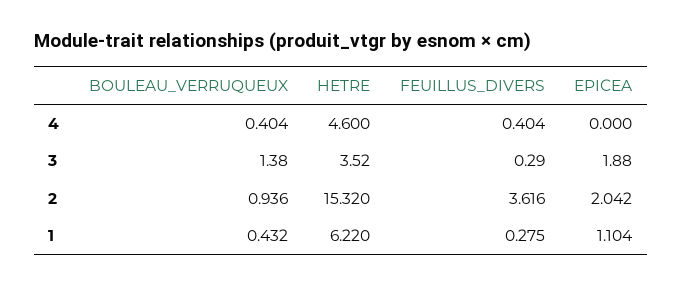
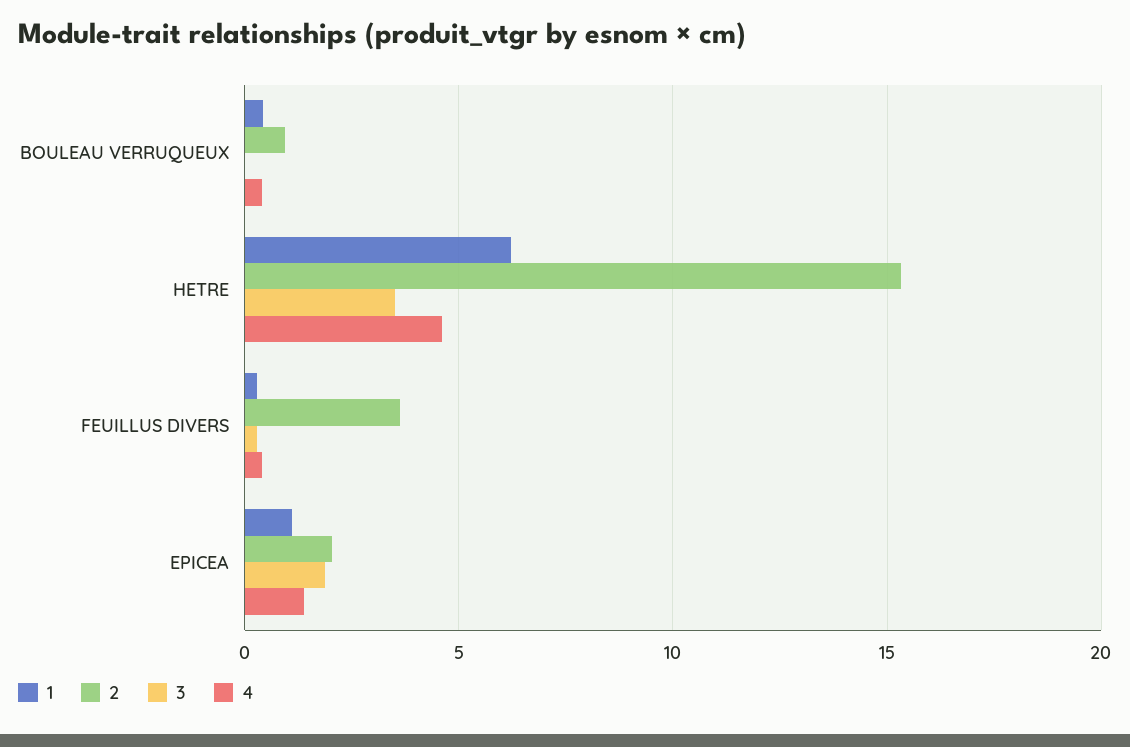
  {
    "4": {
      "BOULEAU_VERRUQUEUX": 0.404,
      "HETRE": 4.6,
      "FEUILLUS_DIVERS": 0.404,
-     "EPICEA": 0
+     "EPICEA": 1.5
    },
    "3": {
-     "BOULEAU_VERRUQUEUX": 1.38,
+     "BOULEAU_VERRUQUEUX": 0,
      "HETRE": 3.52,
      "FEUILLUS_DIVERS": 0.29,
      "EPICEA": 1.88
    },
    "2": {
      "BOULEAU_VERRUQUEUX": 0.936,
      "HETRE": 15.32,
      "FEUILLUS_DIVERS": 3.616,
      "EPICEA": 2.042
    },
    "1": {
      "BOULEAU_VERRUQUEUX": 0.432,
      "HETRE": 6.22,
      "FEUILLUS_DIVERS": 0.275,
      "EPICEA": 1.104
    }
  }

